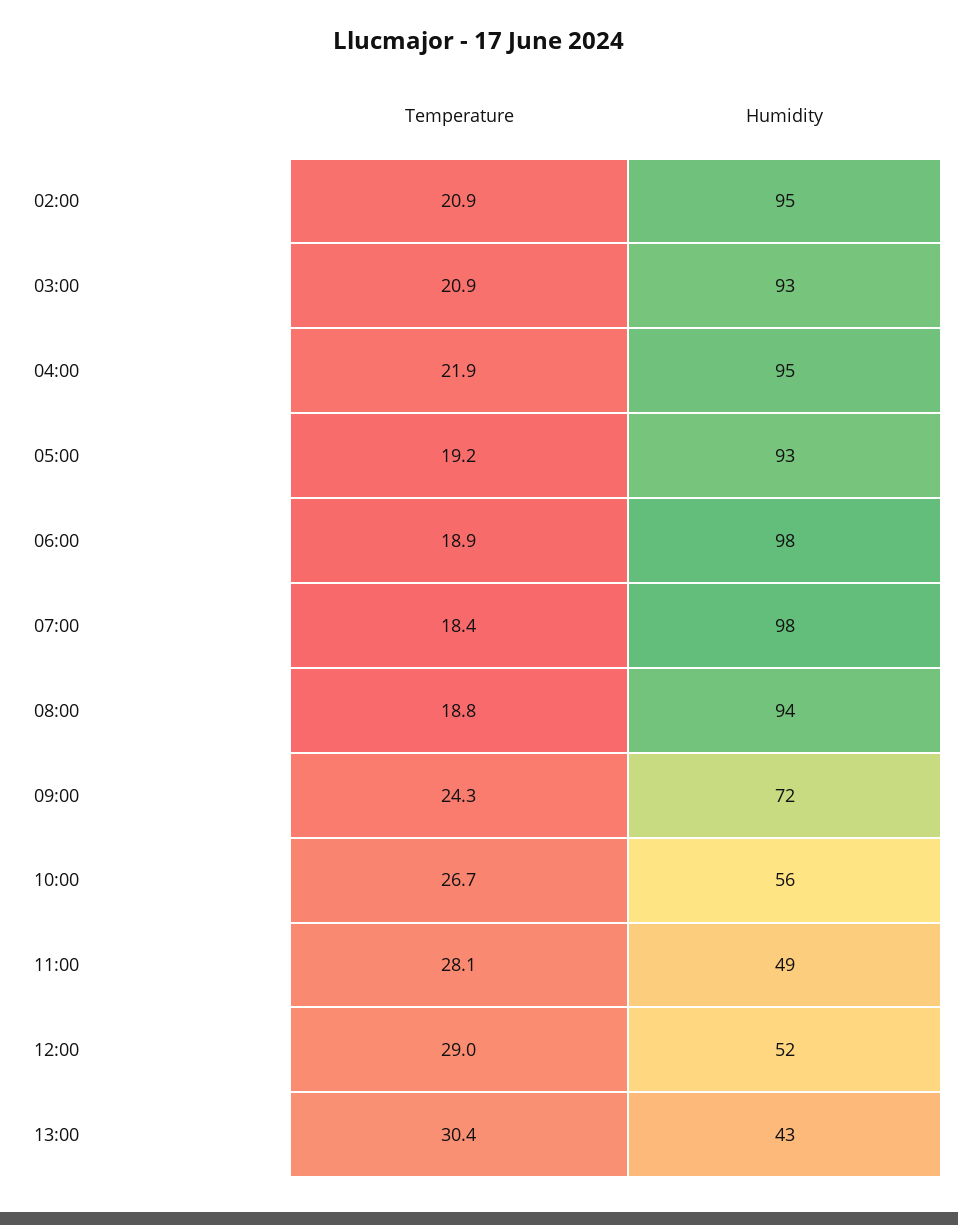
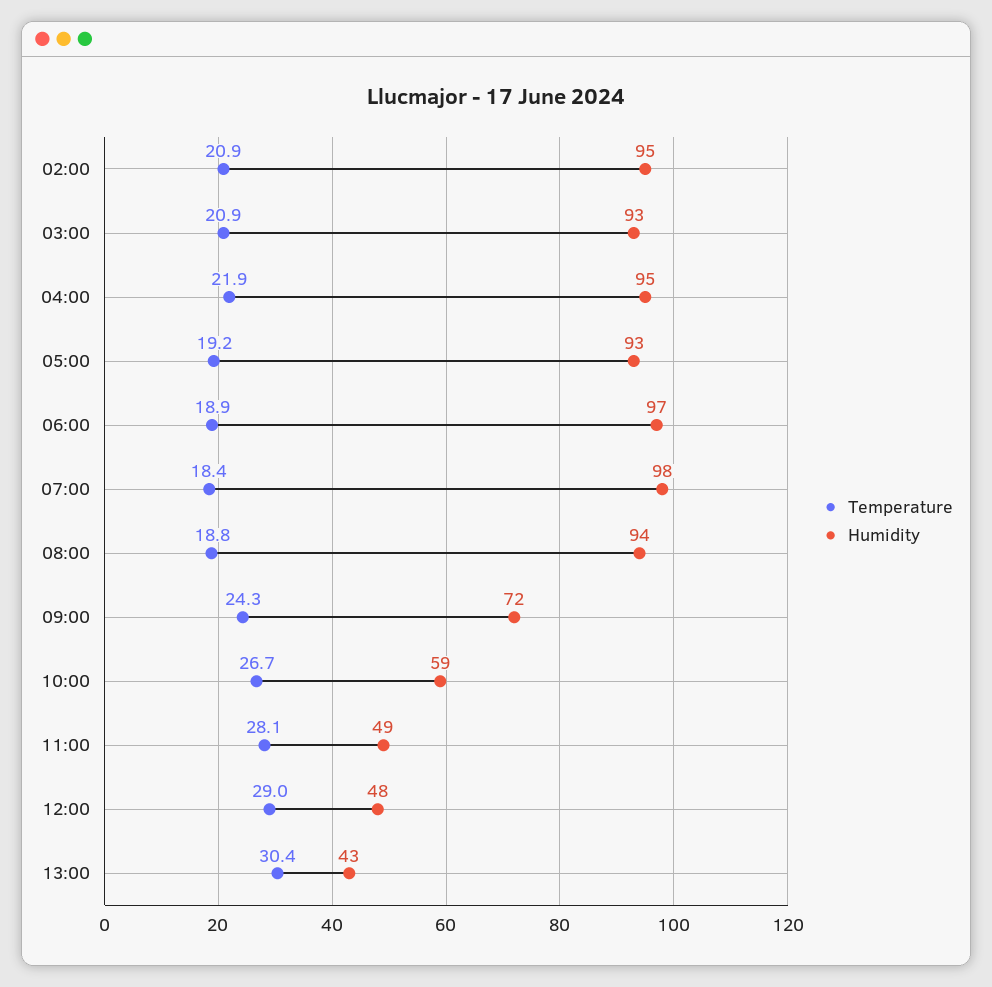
  {
    "Temperature": {
      "02:00": 20.9,
      "03:00": 20.9,
      "04:00": 21.9,
      "05:00": 19.2,
      "06:00": 18.9,
      "07:00": 18.4,
      "08:00": 18.8,
      "09:00": 24.3,
      "10:00": 26.7,
      "11:00": 28.1,
      "12:00": 29,
      "13:00": 30.4
    },
    "Humidity": {
      "02:00": 95,
      "03:00": 93,
      "04:00": 95,
      "05:00": 93,
-     "06:00": 98,
+     "06:00": 97,
      "07:00": 98,
      "08:00": 94,
      "09:00": 72,
-     "10:00": 56,
+     "10:00": 59,
      "11:00": 49,
-     "12:00": 52,
+     "12:00": 48,
      "13:00": 43
    }
  }

